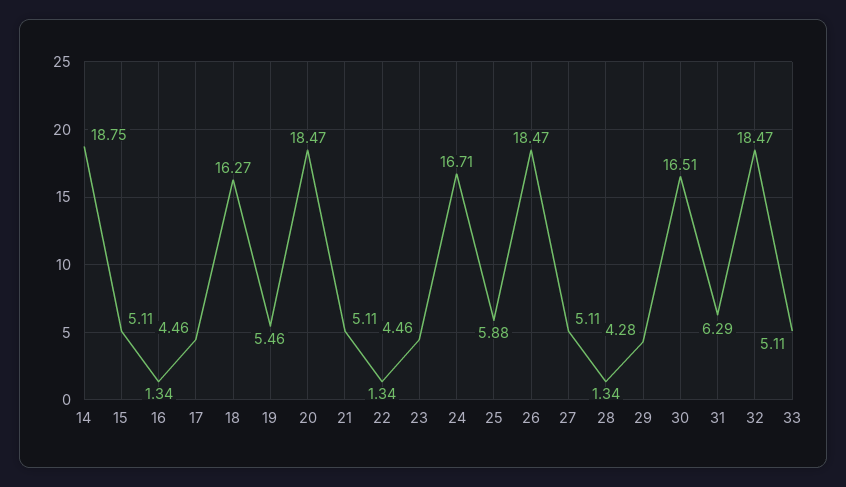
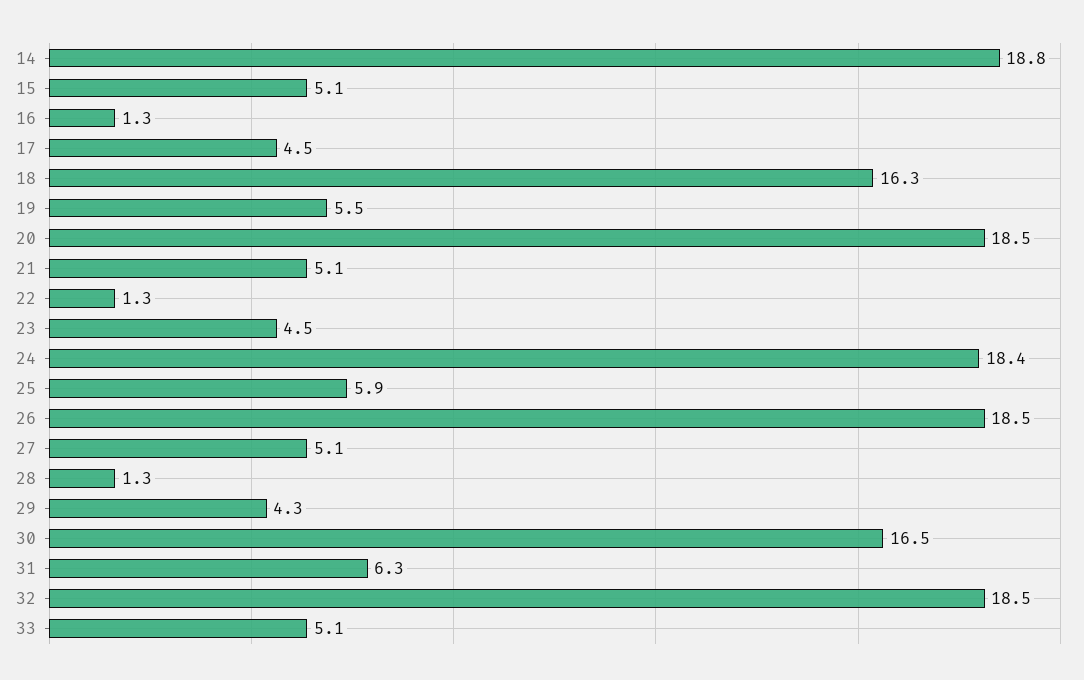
  {
    "14": 18.75,
    "15": 5.11,
    "16": 1.34,
    "17": 4.46,
    "18": 16.27,
    "19": 5.46,
    "20": 18.47,
    "21": 5.11,
    "22": 1.34,
    "23": 4.46,
-   "24": 16.71,
+   "24": 18.4,
    "25": 5.88,
    "26": 18.47,
    "27": 5.11,
    "28": 1.34,
    "29": 4.28,
    "30": 16.51,
    "31": 6.29,
    "32": 18.47,
    "33": 5.11
  }

